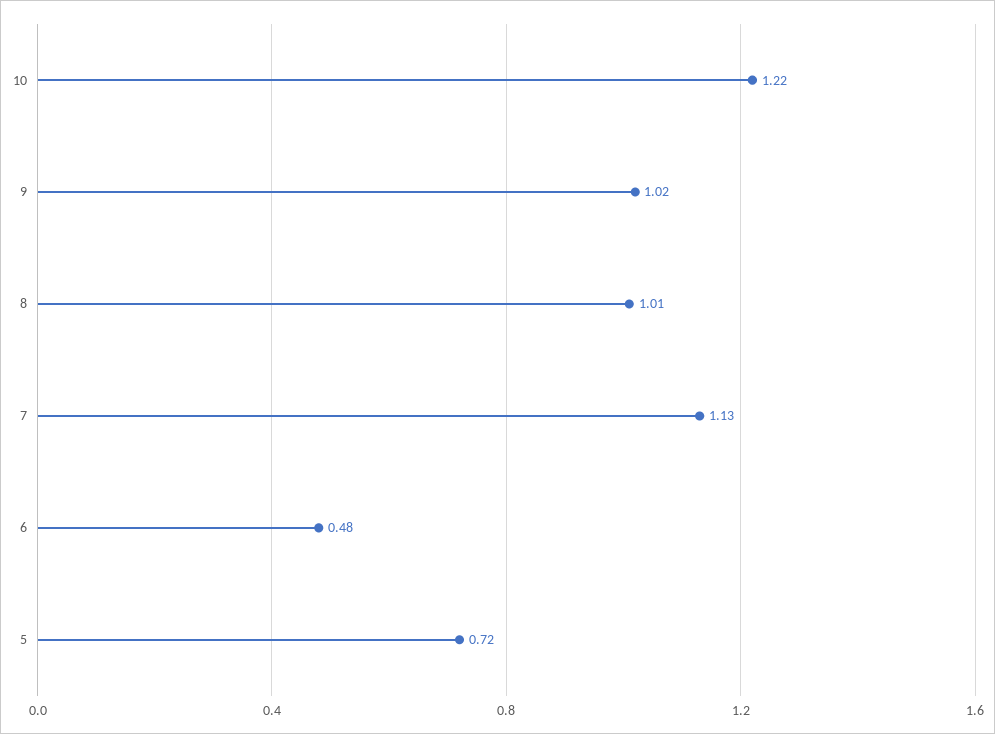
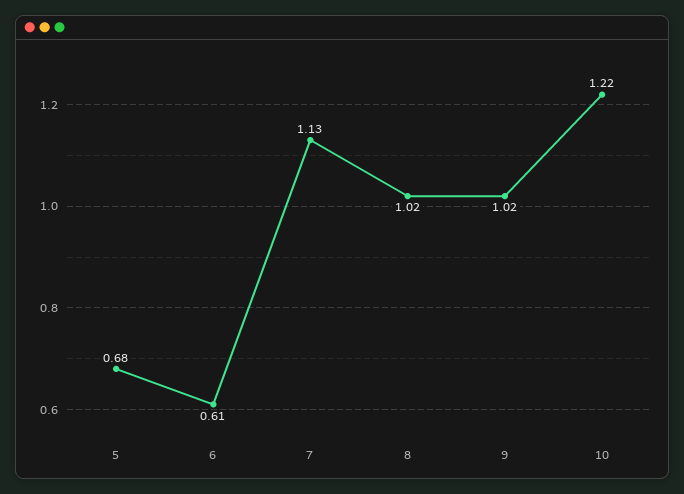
  {
    "10": 1.22,
    "9": 1.02,
-   "8": 1.01,
+   "8": 1.02,
    "7": 1.13,
-   "6": 0.48,
+   "6": 0.61,
-   "5": 0.72
+   "5": 0.68
  }

